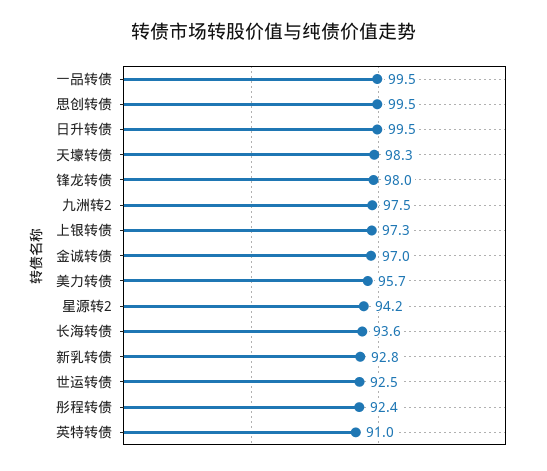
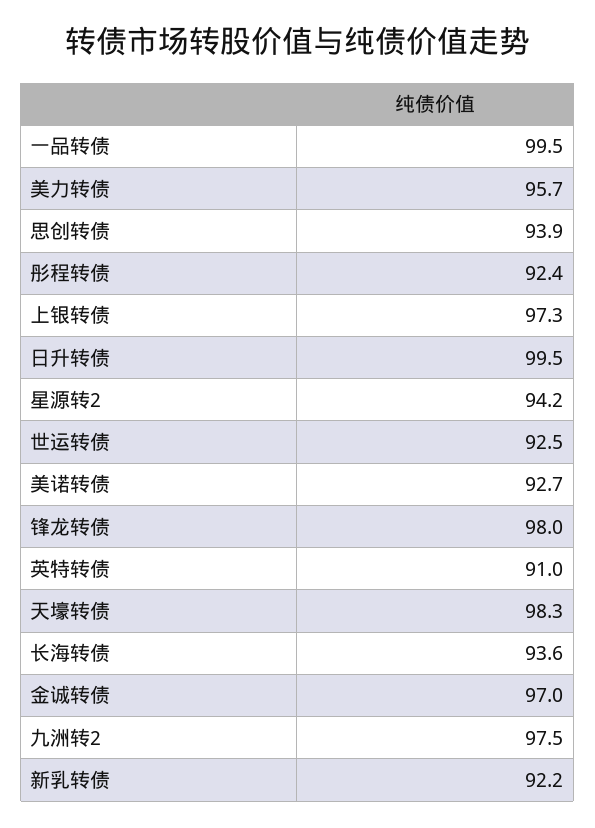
  {
    "一品转债": 99.5,
-   "思创转债": 99.5,
+   "思创转债": 93.9,
    "日升转债": 99.5,
    "天壕转债": 98.3,
    "锋龙转债": 98,
    "九洲转2": 97.5,
    "上银转债": 97.3,
    "金诚转债": 97,
    "美力转债": 95.7,
    "星源转2": 94.2,
    "长海转债": 93.6,
-   "新乳转债": 92.8,
+   "新乳转债": 92.2,
    "世运转债": 92.5,
    "彤程转债": 92.4,
-   "英特转债": 91
+   "英特转债": 91,
+   "美诺转债": 92.7
  }

